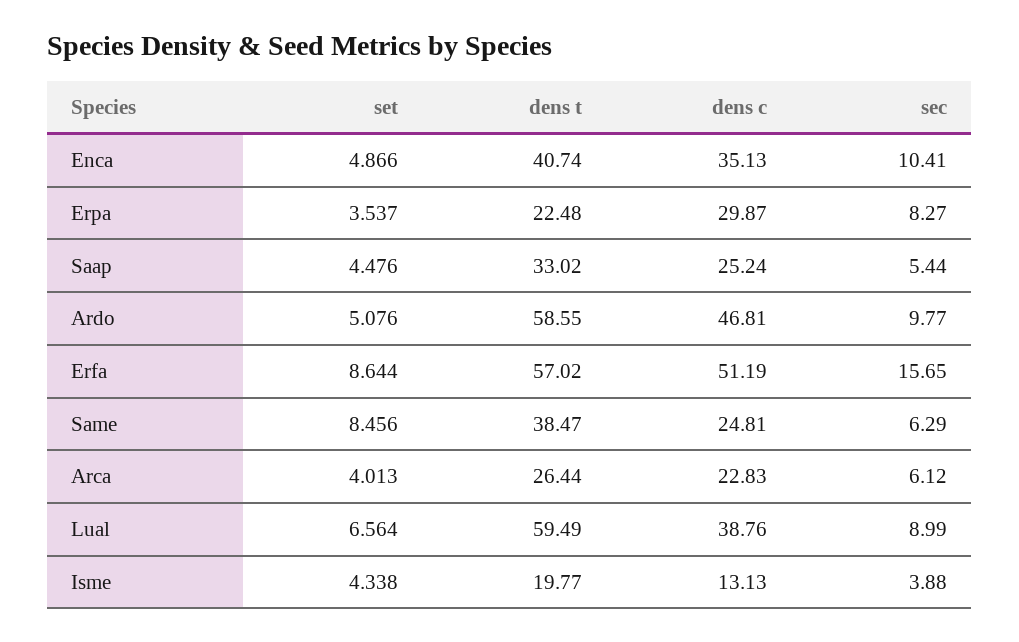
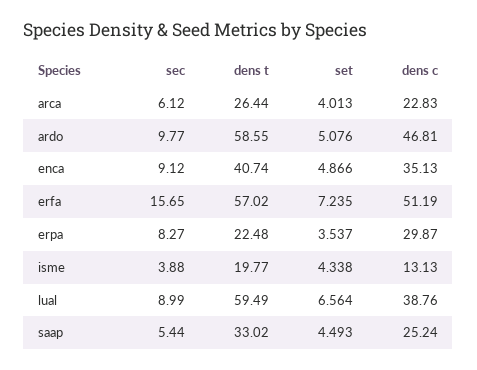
  {
    "set": {
      "Enca": 4.866,
      "Erpa": 3.537,
-     "Saap": 4.476,
+     "Saap": 4.493,
      "Ardo": 5.076,
-     "Erfa": 8.644,
+     "Erfa": 7.235,
-     "Same": 8.456,
      "Arca": 4.013,
      "Lual": 6.564,
      "Isme": 4.338
    },
    "dens t": {
      "Enca": 40.74,
      "Erpa": 22.48,
      "Saap": 33.02,
      "Ardo": 58.55,
      "Erfa": 57.02,
-     "Same": 38.47,
      "Arca": 26.44,
      "Lual": 59.49,
      "Isme": 19.77
    },
    "dens c": {
      "Enca": 35.13,
      "Erpa": 29.87,
      "Saap": 25.24,
      "Ardo": 46.81,
      "Erfa": 51.19,
-     "Same": 24.81,
      "Arca": 22.83,
      "Lual": 38.76,
      "Isme": 13.13
    },
    "sec": {
-     "Enca": 10.41,
+     "Enca": 9.12,
      "Erpa": 8.27,
      "Saap": 5.44,
      "Ardo": 9.77,
      "Erfa": 15.65,
-     "Same": 6.29,
      "Arca": 6.12,
      "Lual": 8.99,
      "Isme": 3.88
    }
  }

